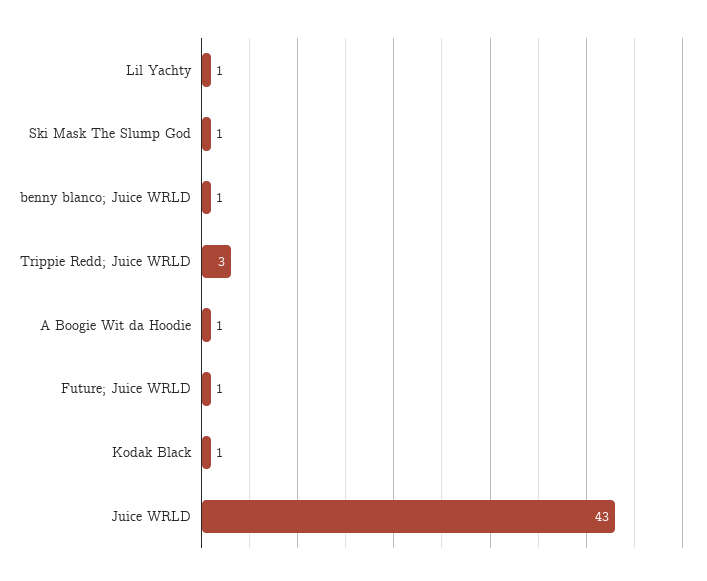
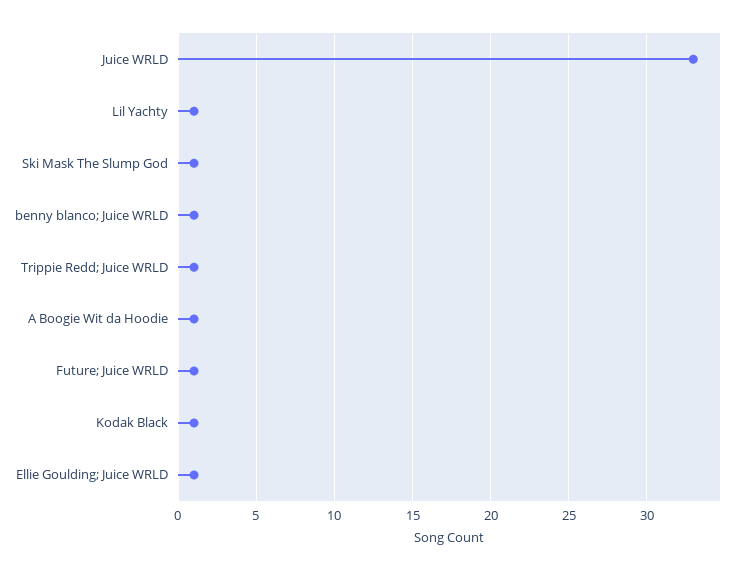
  {
    "Lil Yachty": 1,
    "Ski Mask The Slump God": 1,
    "benny blanco; Juice WRLD": 1,
-   "Trippie Redd; Juice WRLD": 3,
+   "Trippie Redd; Juice WRLD": 1,
    "A Boogie Wit da Hoodie": 1,
    "Future; Juice WRLD": 1,
    "Kodak Black": 1,
-   "Juice WRLD": 43
+   "Juice WRLD": 33,
+   "Ellie Goulding; Juice WRLD": 1
  }

